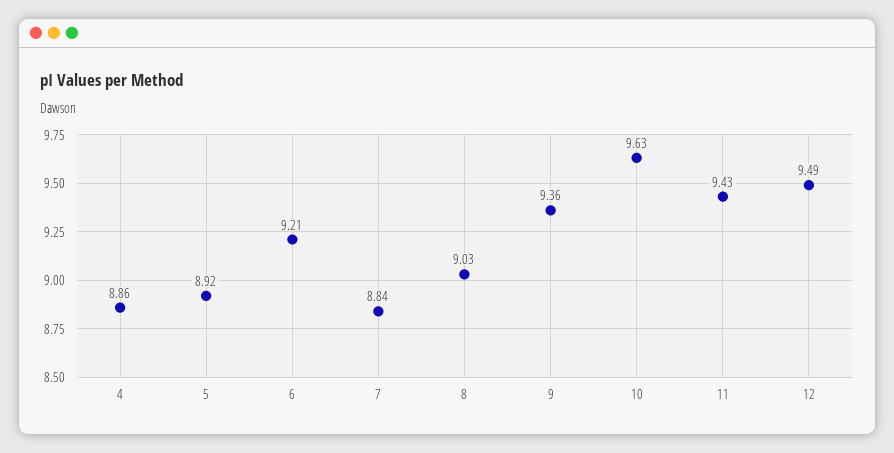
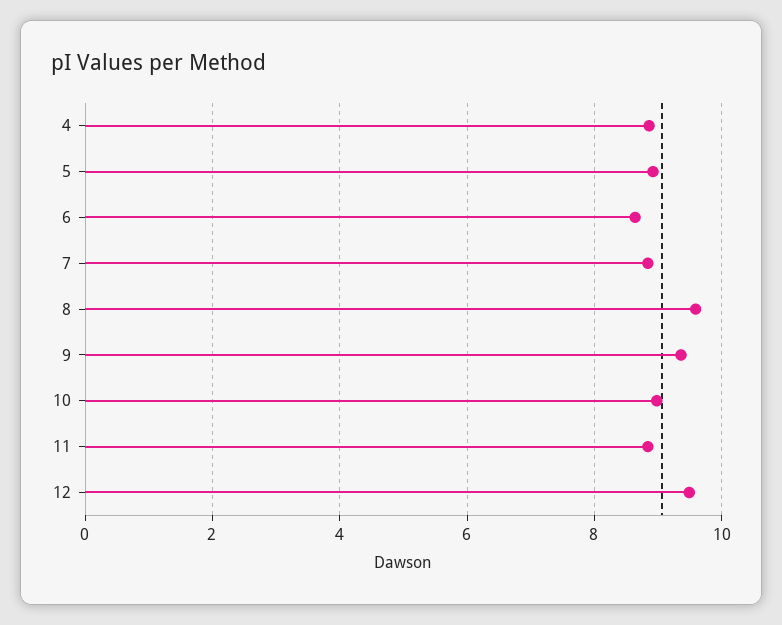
  {
    "4": 8.86,
    "5": 8.92,
-   "6": 9.21,
+   "6": 8.6,
    "7": 8.84,
-   "8": 9.03,
+   "8": 9.6,
    "9": 9.36,
-   "10": 9.63,
+   "10": 9,
-   "11": 9.43,
+   "11": 8.8,
    "12": 9.49
  }

